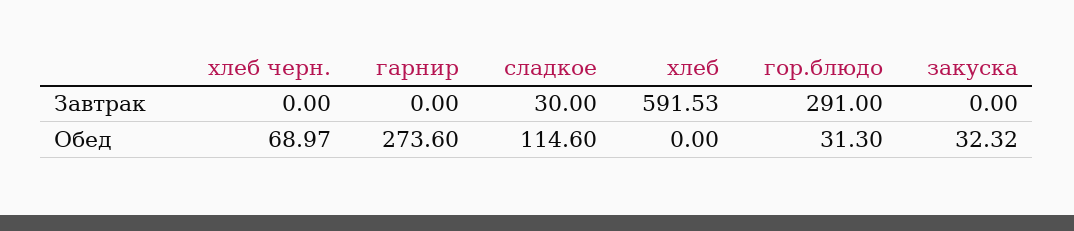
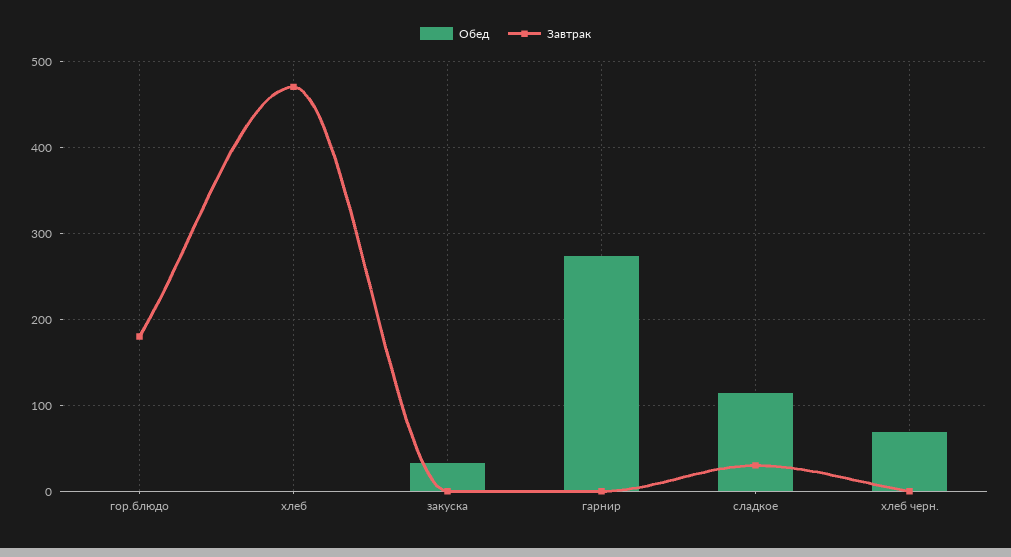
  {
    "Завтрак": {
      "хлеб черн.": 0,
      "гарнир": 0,
      "сладкое": 30,
-     "хлеб": 591.53,
+     "хлеб": 470,
-     "гор.блюдо": 291,
+     "гор.блюдо": 180,
      "закуска": 0
    },
    "Обед": {
      "хлеб черн.": 68.97,
      "гарнир": 273.6,
      "сладкое": 114.6,
      "хлеб": 0,
-     "гор.блюдо": 31.3,
+     "гор.блюдо": 0,
      "закуска": 32.32
    }
  }

